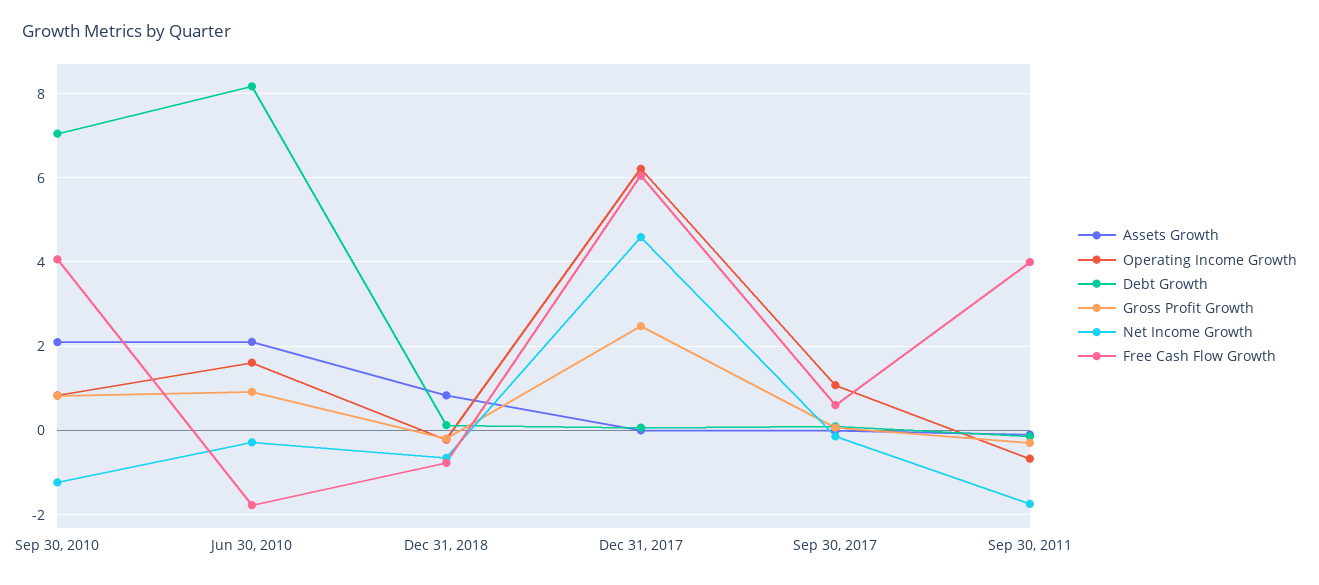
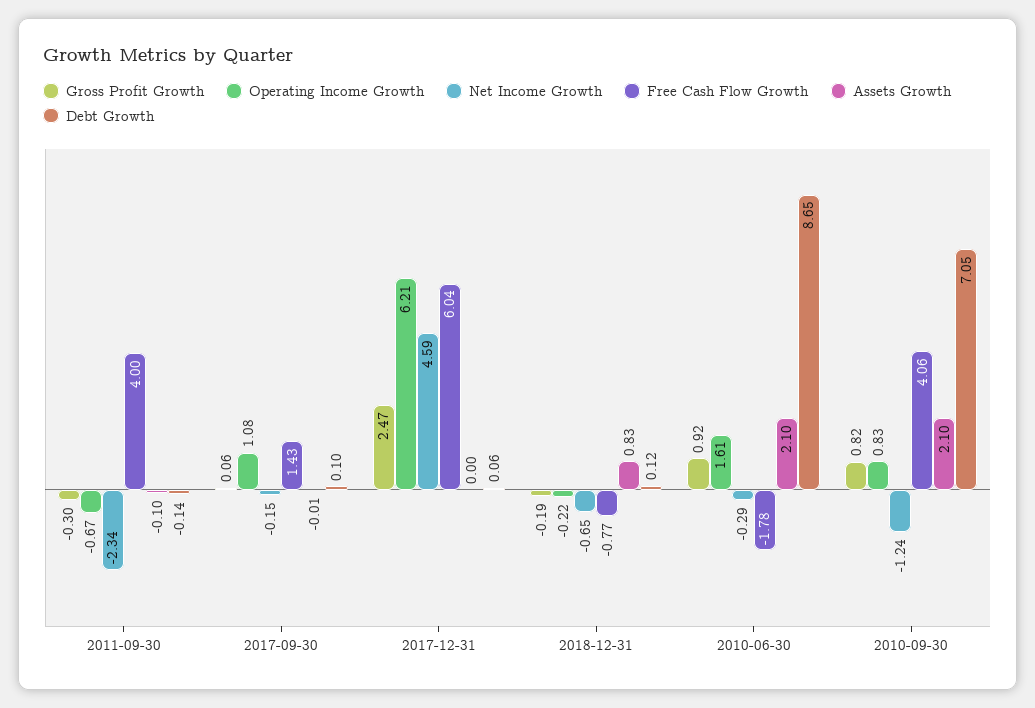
  {
    "Assets Growth": {
      "Sep 30, 2010": 2.1,
      "Jun 30, 2010": 2.1,
      "Dec 31, 2018": 0.83,
      "Dec 31, 2017": 0,
      "Sep 30, 2017": -0.01,
      "Sep 30, 2011": -0.1
    },
    "Operating Income Growth": {
      "Sep 30, 2010": 0.83,
      "Jun 30, 2010": 1.61,
      "Dec 31, 2018": -0.22,
      "Dec 31, 2017": 6.21,
      "Sep 30, 2017": 1.08,
      "Sep 30, 2011": -0.67
    },
    "Debt Growth": {
      "Sep 30, 2010": 7.05,
-     "Jun 30, 2010": 8.2,
+     "Jun 30, 2010": 8.65,
      "Dec 31, 2018": 0.12,
      "Dec 31, 2017": 0.06,
      "Sep 30, 2017": 0.1,
      "Sep 30, 2011": -0.14
    },
    "Gross Profit Growth": {
      "Sep 30, 2010": 0.82,
      "Jun 30, 2010": 0.92,
      "Dec 31, 2018": -0.19,
      "Dec 31, 2017": 2.47,
      "Sep 30, 2017": 0.06,
      "Sep 30, 2011": -0.3
    },
    "Net Income Growth": {
      "Sep 30, 2010": -1.24,
      "Jun 30, 2010": -0.29,
      "Dec 31, 2018": -0.65,
      "Dec 31, 2017": 4.59,
      "Sep 30, 2017": -0.15,
-     "Sep 30, 2011": -1.8
+     "Sep 30, 2011": -2.34
    },
    "Free Cash Flow Growth": {
      "Sep 30, 2010": 4.06,
      "Jun 30, 2010": -1.78,
      "Dec 31, 2018": -0.77,
      "Dec 31, 2017": 6.04,
-     "Sep 30, 2017": 0.6,
+     "Sep 30, 2017": 1.43,
      "Sep 30, 2011": 4
    }
  }

